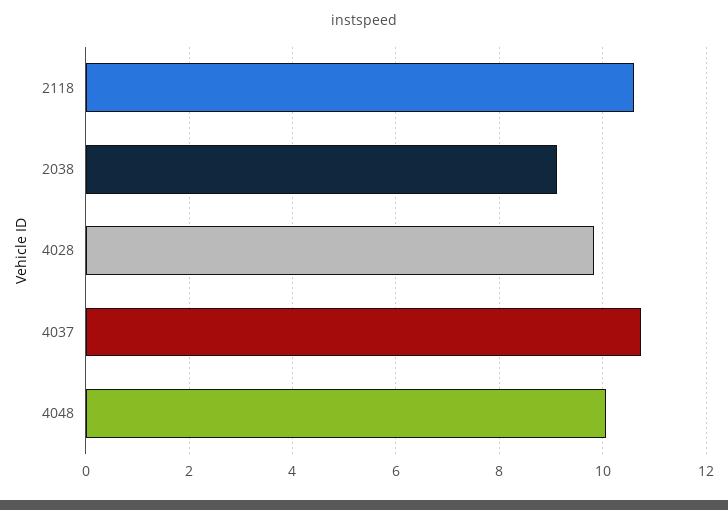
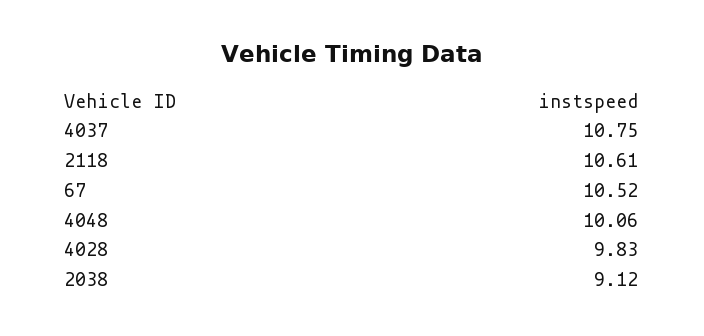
  {
    "2118": 10.61,
    "2038": 9.12,
    "4028": 9.83,
    "4037": 10.75,
-   "4048": 10.06
+   "4048": 10.06,
+   "67": 10.52
  }

